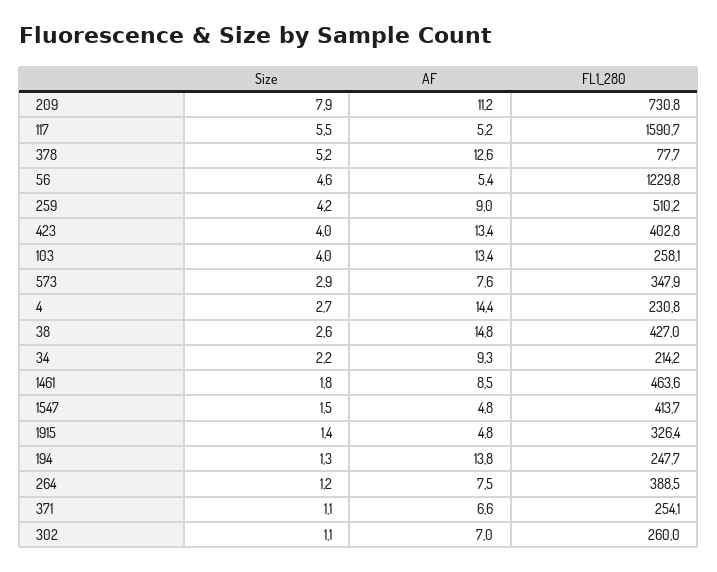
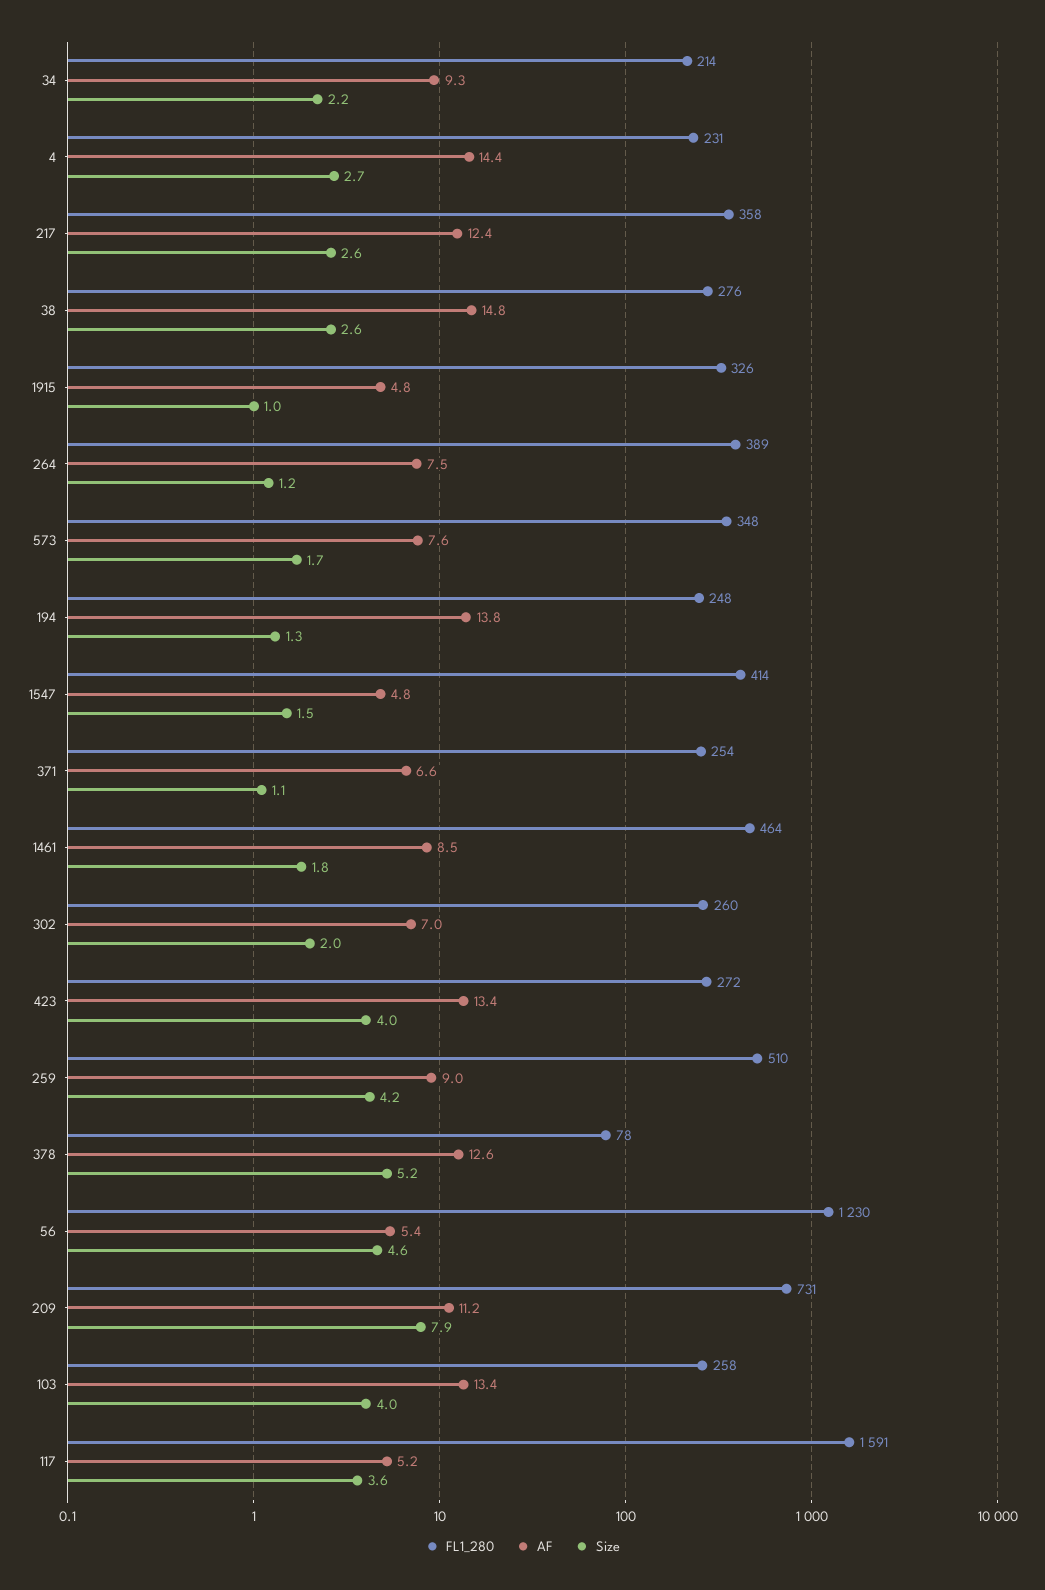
  {
    "Size": {
      "209": 7.9,
-     "117": 5.5,
+     "117": 3.6,
      "378": 5.2,
      "56": 4.6,
      "259": 4.2,
      "423": 4,
      "103": 4,
-     "573": 2.9,
+     "573": 1.7,
      "4": 2.7,
      "38": 2.6,
      "34": 2.2,
      "1461": 1.8,
      "1547": 1.5,
-     "1915": 1.4,
+     "1915": 1,
      "194": 1.3,
      "264": 1.2,
      "371": 1.1,
-     "302": 1.1
+     "302": 2,
+     "217": 2.6
    },
    "AF": {
      "209": 11.2,
      "117": 5.2,
      "378": 12.6,
      "56": 5.4,
      "259": 9,
      "423": 13.4,
      "103": 13.4,
      "573": 7.6,
      "4": 14.4,
      "38": 14.8,
      "34": 9.3,
      "1461": 8.5,
      "1547": 4.8,
      "1915": 4.8,
      "194": 13.8,
      "264": 7.5,
      "371": 6.6,
-     "302": 7
+     "302": 7,
+     "217": 12.4
    },
    "FL1_280": {
      "209": 730.8,
      "117": 1590.7,
      "378": 77.7,
      "56": 1229.8,
      "259": 510.2,
-     "423": 402.8,
+     "423": 272,
      "103": 258.1,
      "573": 347.9,
      "4": 230.8,
-     "38": 427,
+     "38": 276,
      "34": 214.2,
      "1461": 463.6,
      "1547": 413.7,
      "1915": 326.4,
      "194": 247.7,
      "264": 388.5,
      "371": 254.1,
-     "302": 260
+     "302": 260,
+     "217": 358
    }
  }

